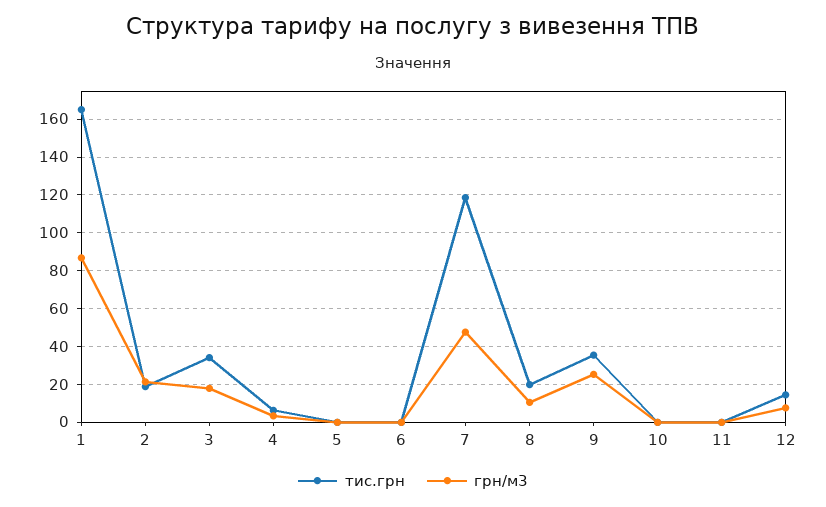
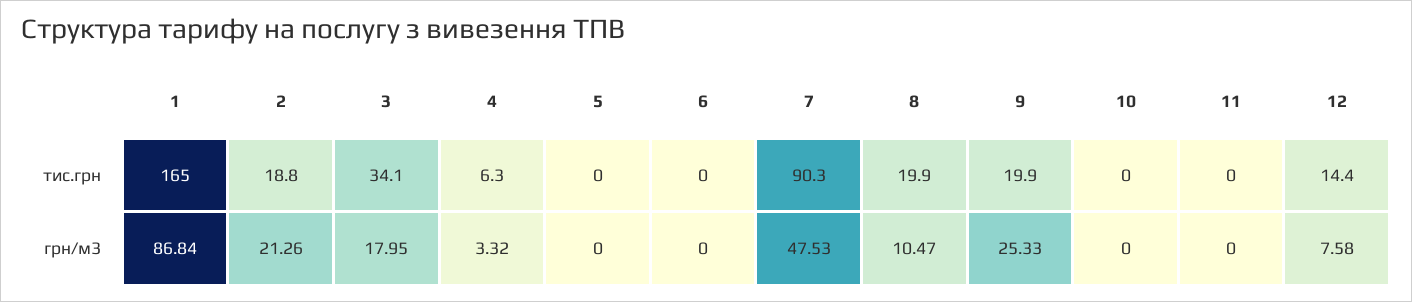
  {
    "тис.грн": {
      "1": 165,
      "2": 18.8,
      "3": 34.1,
      "4": 6.3,
      "5": 0,
      "6": 0,
-     "7": 120,
+     "7": 90.3,
      "8": 19.9,
-     "9": 35,
+     "9": 19.9,
      "10": 0,
      "11": 0,
      "12": 14.4
    },
    "грн/м3": {
      "1": 86.84,
      "2": 21.26,
      "3": 17.95,
      "4": 3.32,
      "5": 0,
      "6": 0,
      "7": 47.53,
      "8": 10.47,
      "9": 25.33,
      "10": 0,
      "11": 0,
      "12": 7.58
    }
  }

